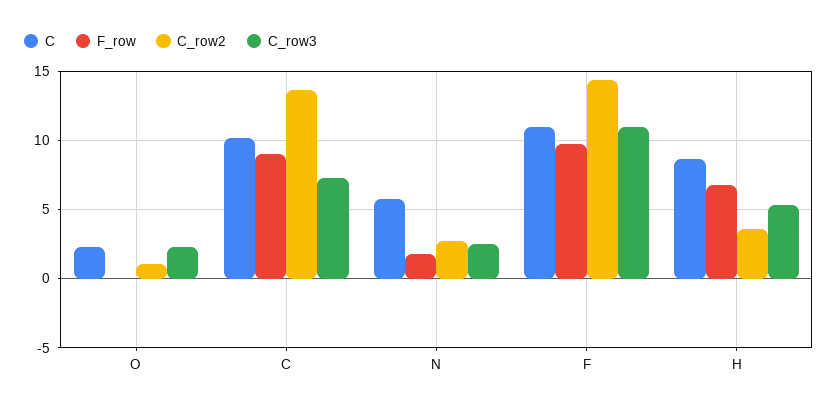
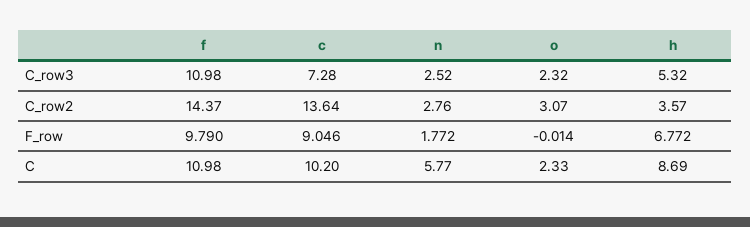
  {
    "C": {
      "O": 2.33,
      "C": 10.2,
      "N": 5.77,
      "F": 10.98,
      "H": 8.69
    },
    "F_row": {
      "O": -0.014,
      "C": 9.046,
      "N": 1.772,
      "F": 9.79,
      "H": 6.772
    },
    "C_row2": {
-     "O": 1,
+     "O": 3.07,
      "C": 13.64,
      "N": 2.76,
      "F": 14.37,
      "H": 3.57
    },
    "C_row3": {
      "O": 2.32,
      "C": 7.28,
      "N": 2.52,
      "F": 10.98,
      "H": 5.32
    }
  }

